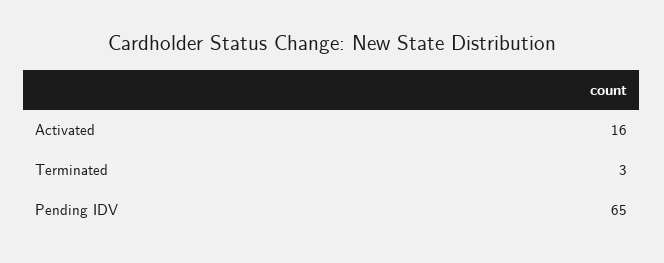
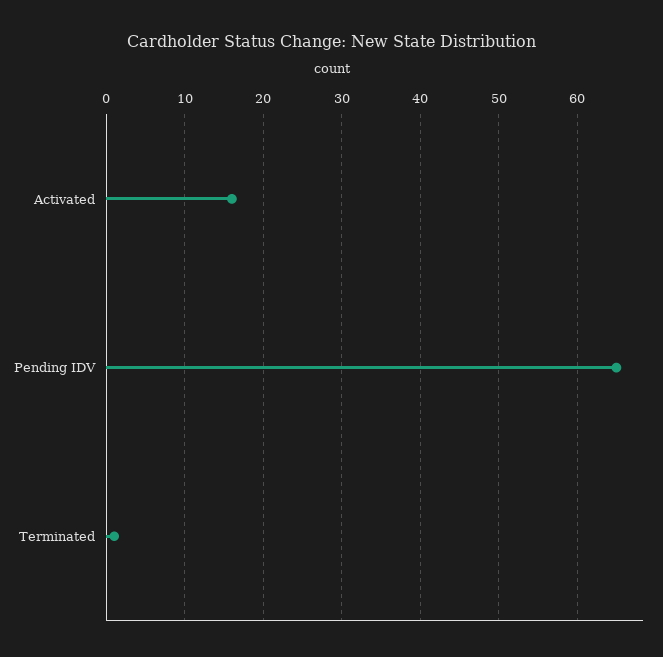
  {
    "Activated": 16,
-   "Terminated": 3,
+   "Terminated": 1,
    "Pending IDV": 65
  }

